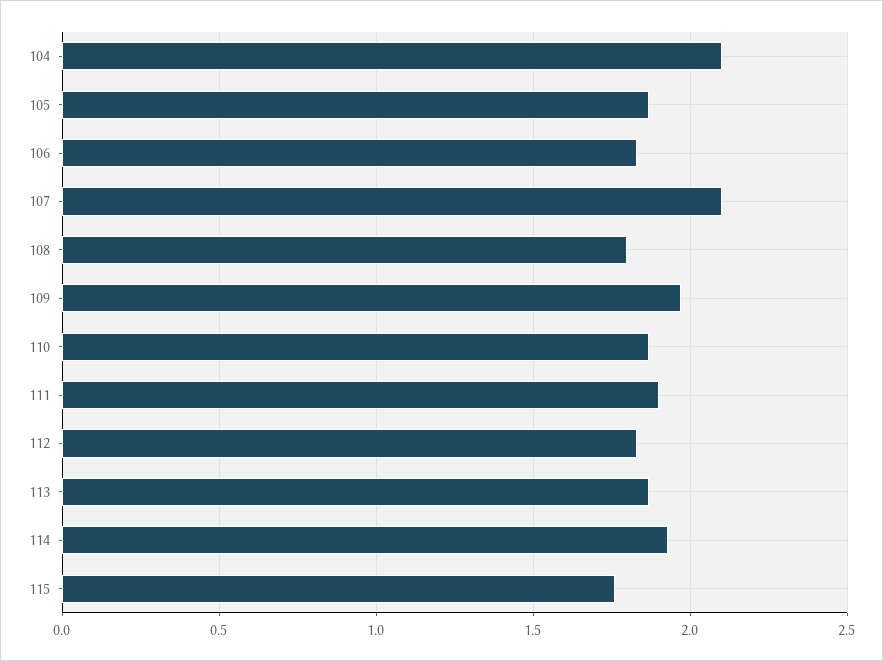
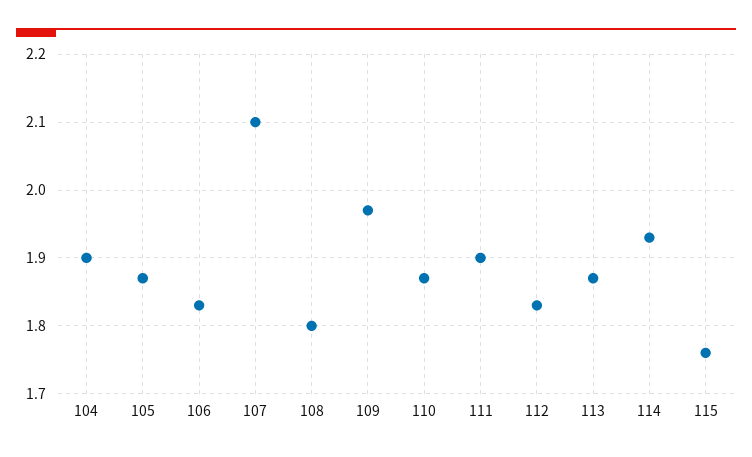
  {
-   "104": 2.1,
+   "104": 1.9,
    "105": 1.87,
    "106": 1.83,
    "107": 2.1,
    "108": 1.8,
    "109": 1.97,
    "110": 1.87,
    "111": 1.9,
    "112": 1.83,
    "113": 1.87,
    "114": 1.93,
    "115": 1.76
  }

